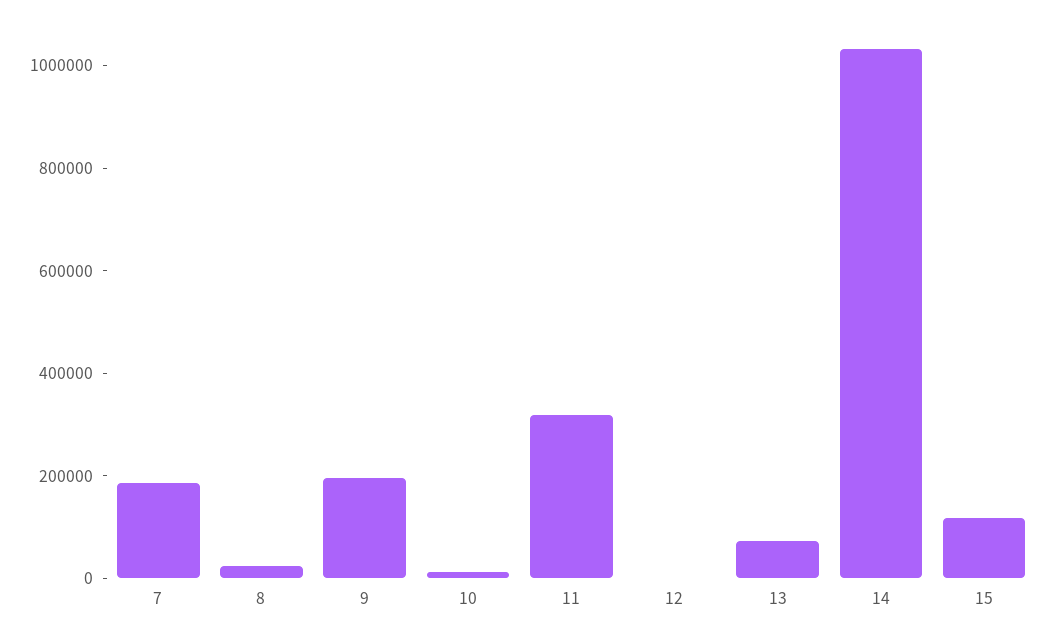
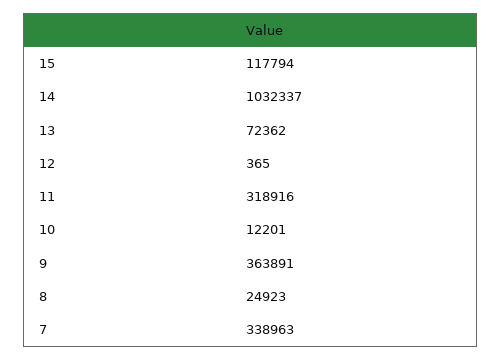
  {
-   "7": 200000,
+   "7": 338963,
    "8": 24923,
-   "9": 200000,
+   "9": 363891,
    "10": 12201,
    "11": 318916,
    "12": 365,
    "13": 72362,
    "14": 1032337,
    "15": 117794
  }

